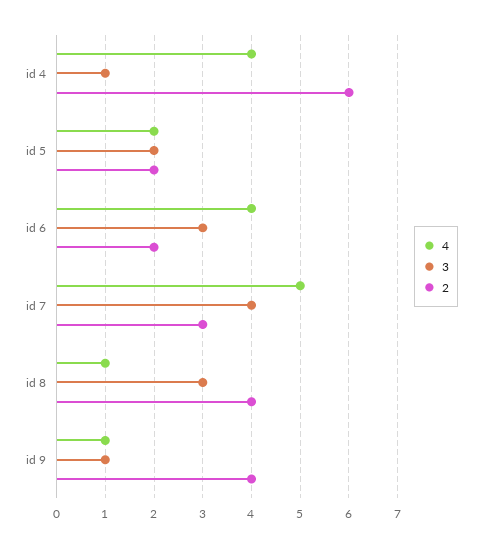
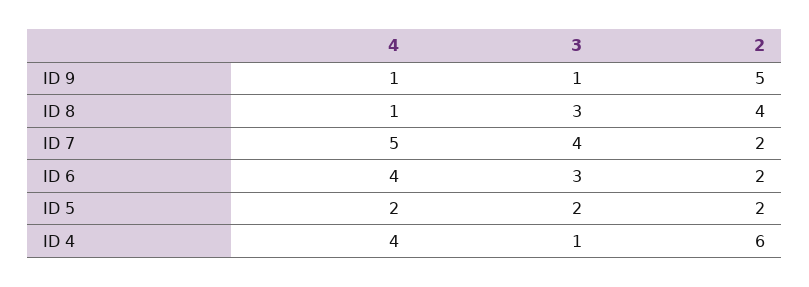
  {
    "4": {
      "id 4": 4,
      "id 5": 2,
      "id 6": 4,
      "id 7": 5,
      "id 8": 1,
      "id 9": 1
    },
    "3": {
      "id 4": 1,
      "id 5": 2,
      "id 6": 3,
      "id 7": 4,
      "id 8": 3,
      "id 9": 1
    },
    "2": {
      "id 4": 6,
      "id 5": 2,
      "id 6": 2,
-     "id 7": 3,
+     "id 7": 2,
      "id 8": 4,
-     "id 9": 4
+     "id 9": 5
    }
  }

